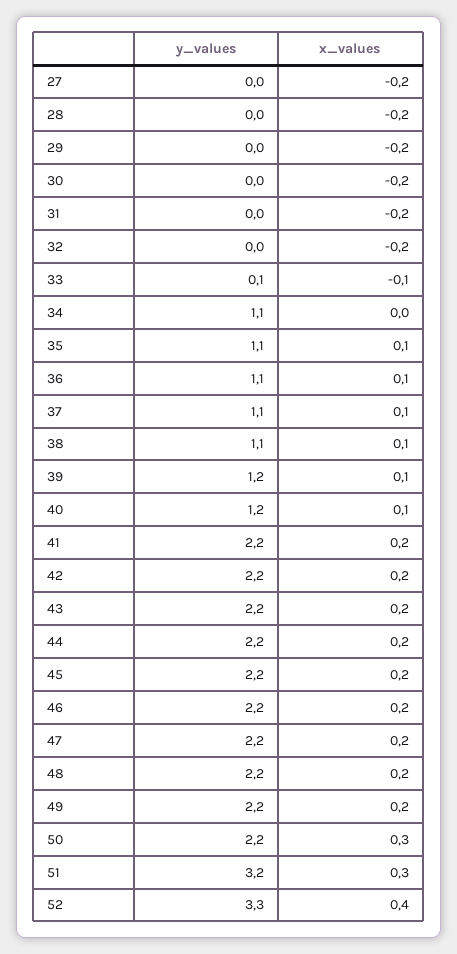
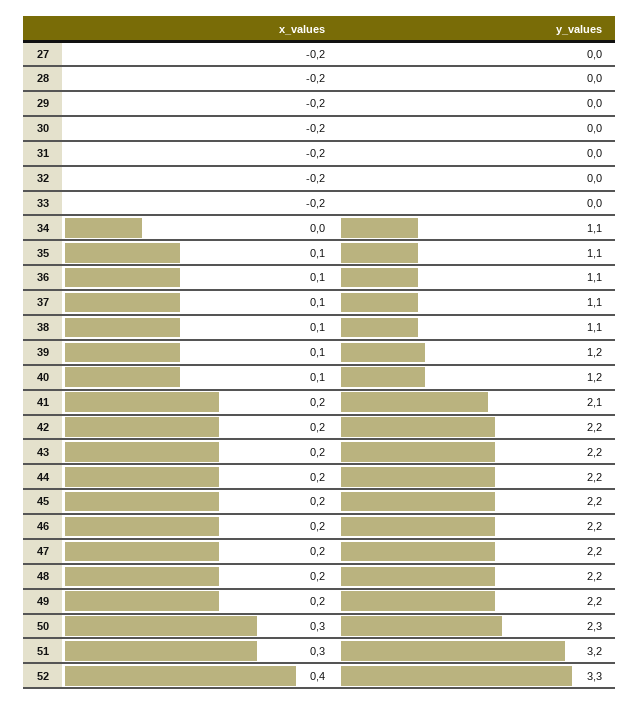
  {
    "y_values": {
      "27": 0,
      "28": 0,
      "29": 0,
      "30": 0,
      "31": 0,
      "32": 0,
-     "33": 0.1,
+     "33": 0,
      "34": 1.1,
      "35": 1.1,
      "36": 1.1,
      "37": 1.1,
      "38": 1.1,
      "39": 1.2,
      "40": 1.2,
-     "41": 2.2,
+     "41": 2.1,
      "42": 2.2,
      "43": 2.2,
      "44": 2.2,
      "45": 2.2,
      "46": 2.2,
      "47": 2.2,
      "48": 2.2,
      "49": 2.2,
-     "50": 2.2,
+     "50": 2.3,
      "51": 3.2,
      "52": 3.3
    },
    "x_values": {
      "27": -0.2,
      "28": -0.2,
      "29": -0.2,
      "30": -0.2,
      "31": -0.2,
      "32": -0.2,
-     "33": -0.1,
+     "33": -0.2,
      "34": 0,
      "35": 0.1,
      "36": 0.1,
      "37": 0.1,
      "38": 0.1,
      "39": 0.1,
      "40": 0.1,
      "41": 0.2,
      "42": 0.2,
      "43": 0.2,
      "44": 0.2,
      "45": 0.2,
      "46": 0.2,
      "47": 0.2,
      "48": 0.2,
      "49": 0.2,
      "50": 0.3,
      "51": 0.3,
      "52": 0.4
    }
  }

